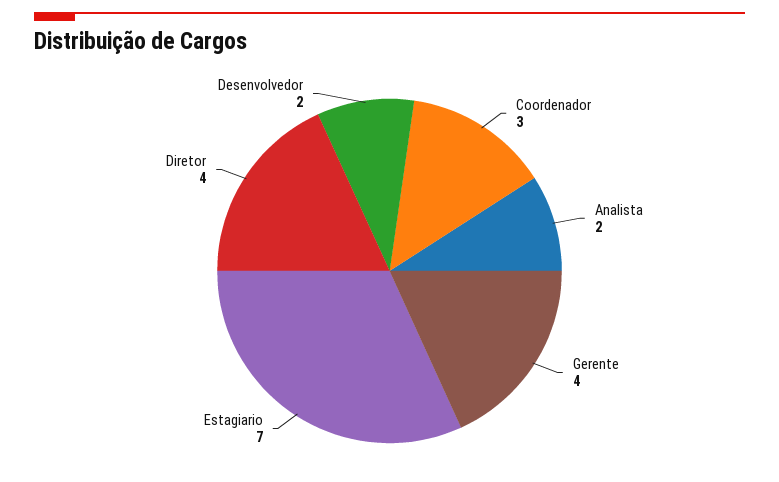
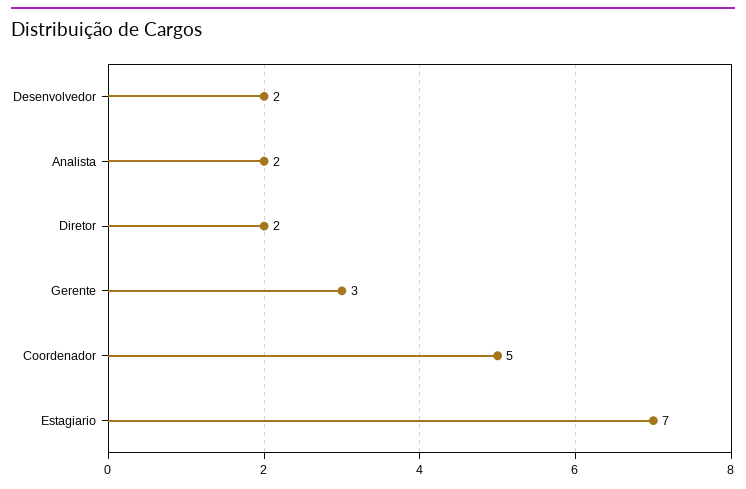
  {
-   "Coordenador": 3,
+   "Coordenador": 5,
    "Analista": 2,
-   "Gerente": 4,
+   "Gerente": 3,
    "Estagiario": 7,
-   "Diretor": 4,
+   "Diretor": 2,
    "Desenvolvedor": 2
  }

